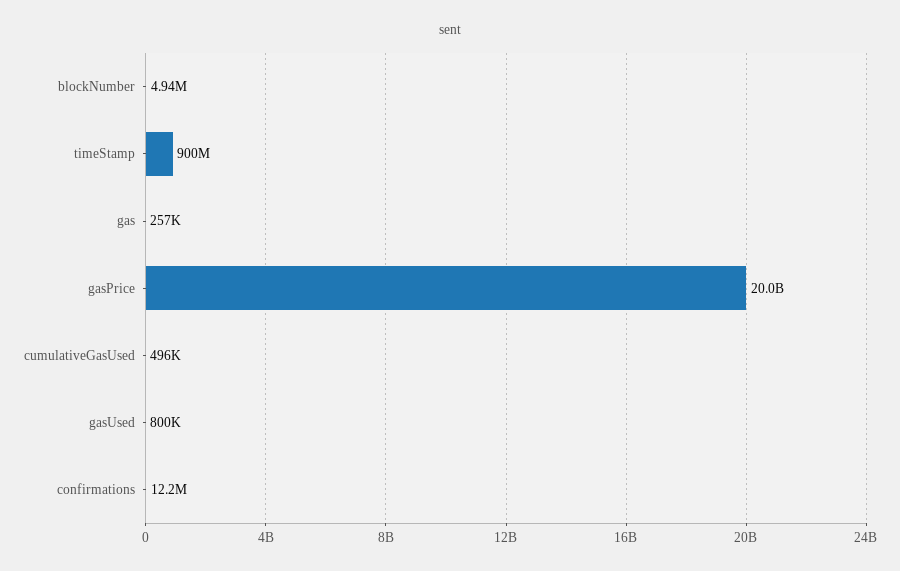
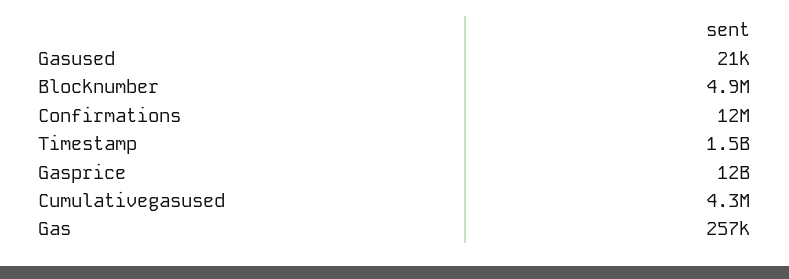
  {
    "blockNumber": 4940000,
-   "timeStamp": 900000000,
+   "timeStamp": 1500000000,
    "gas": 257000,
-   "gasPrice": 20000000000,
+   "gasPrice": 12000000000,
-   "cumulativeGasUsed": 496000,
+   "cumulativeGasUsed": 4300000,
-   "gasUsed": 800000,
+   "gasUsed": 21000,
    "confirmations": 12200000
  }

